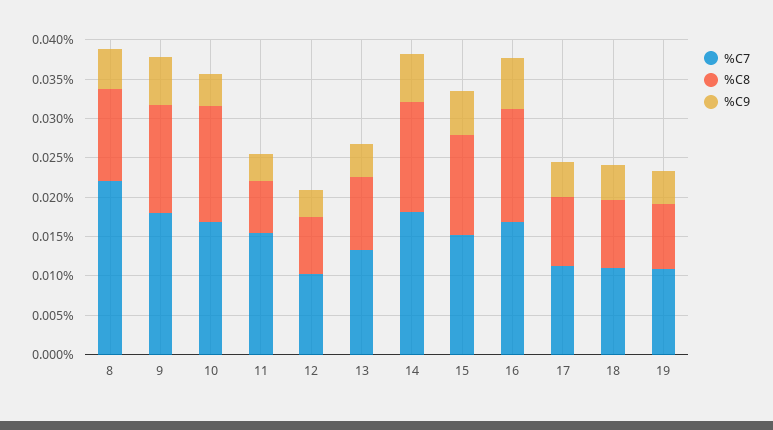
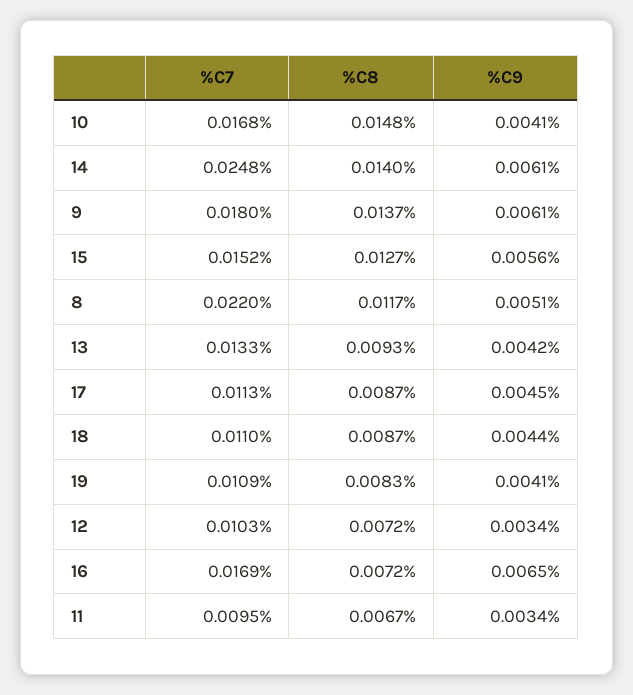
  {
    "%C7": {
      "8": 0.022,
      "9": 0.018,
      "10": 0.0168,
-     "11": 0.015,
+     "11": 0.0095,
      "12": 0.0103,
      "13": 0.0133,
-     "14": 0.0175,
+     "14": 0.0248,
      "15": 0.0152,
      "16": 0.0169,
      "17": 0.0113,
      "18": 0.011,
      "19": 0.0109
    },
    "%C8": {
      "8": 0.0117,
      "9": 0.0137,
      "10": 0.0148,
      "11": 0.0067,
      "12": 0.0072,
      "13": 0.0093,
      "14": 0.014,
      "15": 0.0127,
-     "16": 0.015,
+     "16": 0.0072,
      "17": 0.0087,
      "18": 0.0087,
      "19": 0.0083
    },
    "%C9": {
      "8": 0.0051,
      "9": 0.0061,
      "10": 0.0041,
      "11": 0.0034,
      "12": 0.0034,
      "13": 0.0042,
      "14": 0.0061,
      "15": 0.0056,
      "16": 0.0065,
      "17": 0.0045,
      "18": 0.0044,
      "19": 0.0041
    }
  }

